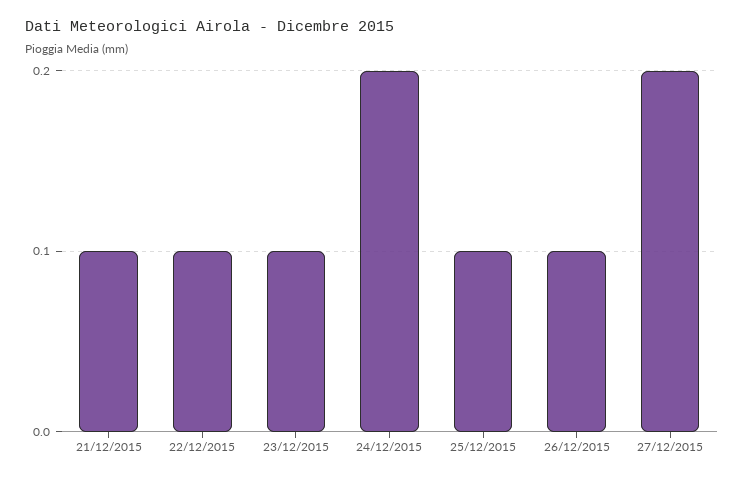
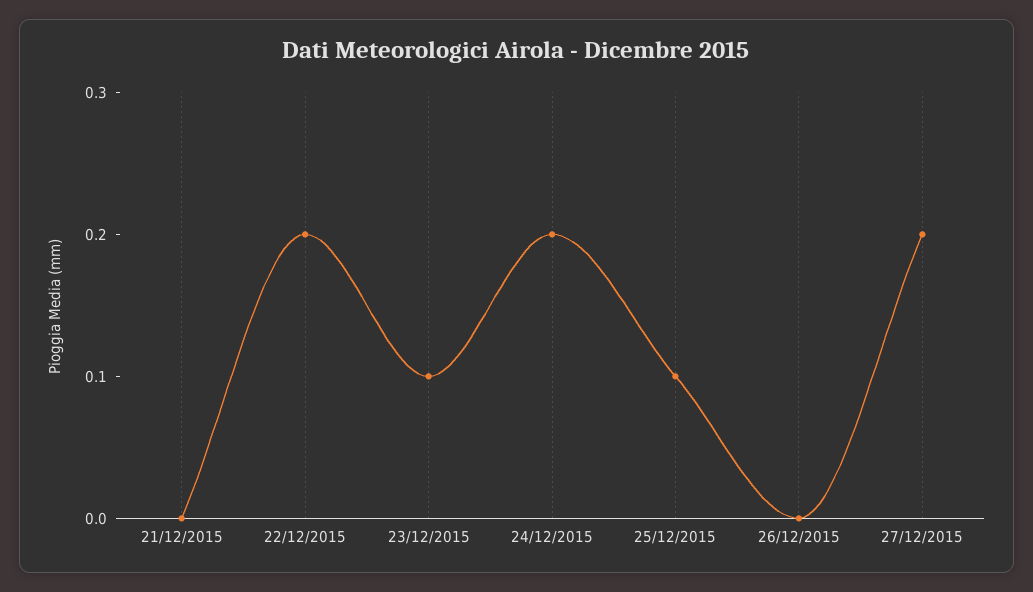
  {
-   "21/12/2015": 0.1,
+   "21/12/2015": 0,
-   "22/12/2015": 0.1,
+   "22/12/2015": 0.2,
    "23/12/2015": 0.1,
    "24/12/2015": 0.2,
    "25/12/2015": 0.1,
-   "26/12/2015": 0.1,
+   "26/12/2015": 0,
    "27/12/2015": 0.2
  }

